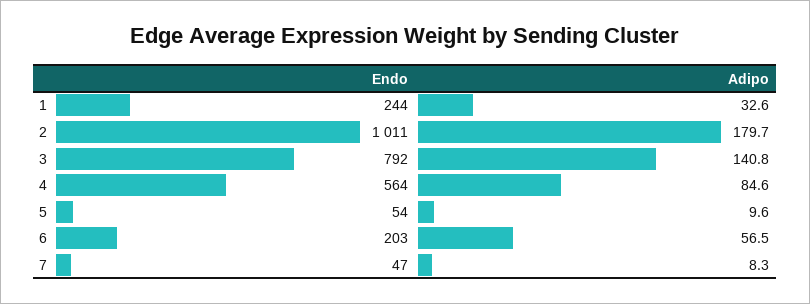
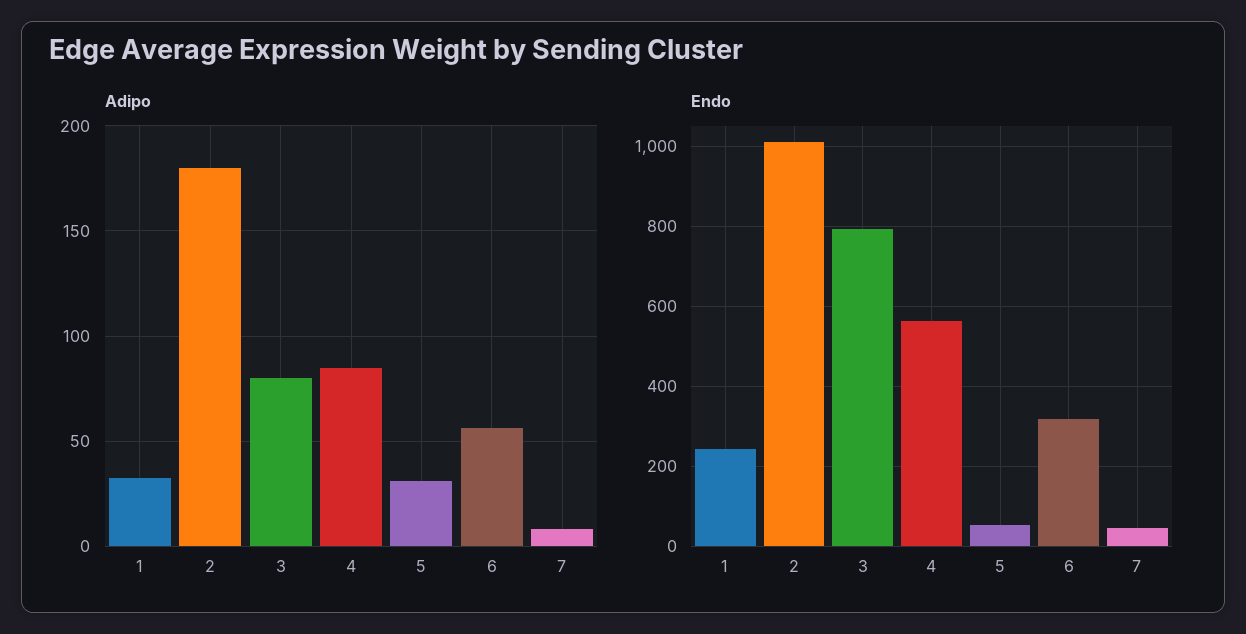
  {
    "Endo": {
      "1": 244,
      "2": 1011,
      "3": 792,
      "4": 564,
      "5": 54,
-     "6": 203,
+     "6": 320,
      "7": 47
    },
    "Adipo": {
      "1": 32.6,
      "2": 179.7,
-     "3": 140.8,
+     "3": 80,
      "4": 84.6,
-     "5": 9.6,
+     "5": 30,
      "6": 56.5,
      "7": 8.3
    }
  }

